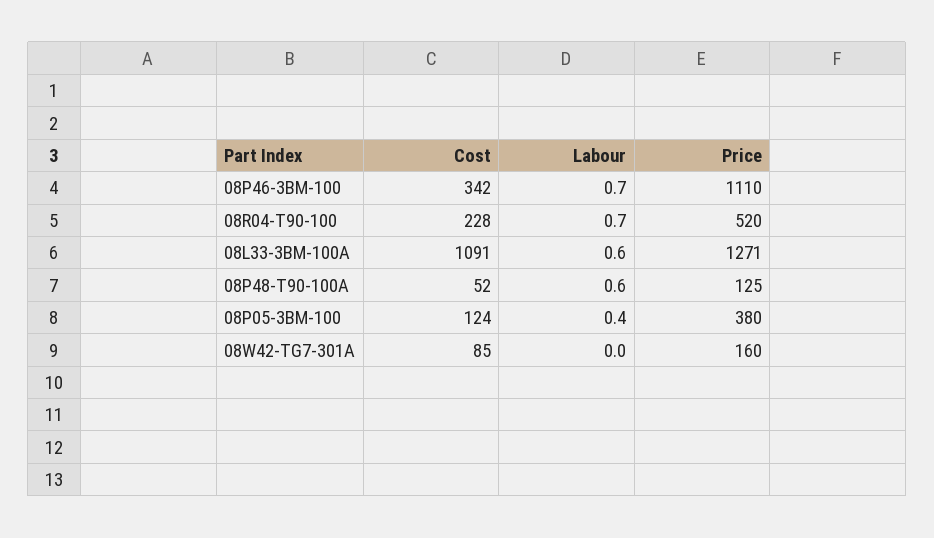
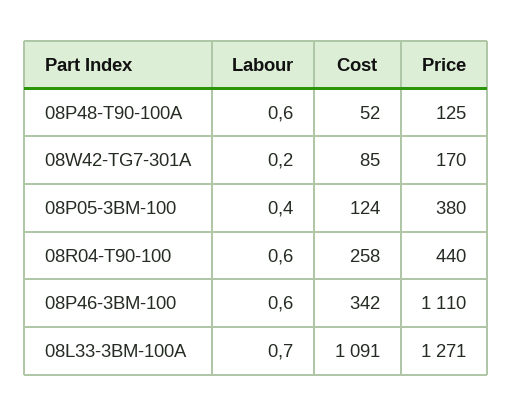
  {
    "Cost": {
      "08P46-3BM-100": 342,
-     "08R04-T90-100": 228,
+     "08R04-T90-100": 258,
      "08L33-3BM-100A": 1091,
      "08P48-T90-100A": 52,
      "08P05-3BM-100": 124,
      "08W42-TG7-301A": 85
    },
    "Labour": {
-     "08P46-3BM-100": 0.7,
+     "08P46-3BM-100": 0.6,
-     "08R04-T90-100": 0.7,
+     "08R04-T90-100": 0.6,
-     "08L33-3BM-100A": 0.6,
+     "08L33-3BM-100A": 0.7,
      "08P48-T90-100A": 0.6,
      "08P05-3BM-100": 0.4,
-     "08W42-TG7-301A": 0
+     "08W42-TG7-301A": 0.2
    },
    "Price": {
      "08P46-3BM-100": 1110,
-     "08R04-T90-100": 520,
+     "08R04-T90-100": 440,
      "08L33-3BM-100A": 1271,
      "08P48-T90-100A": 125,
      "08P05-3BM-100": 380,
-     "08W42-TG7-301A": 160
+     "08W42-TG7-301A": 170
    }
  }

